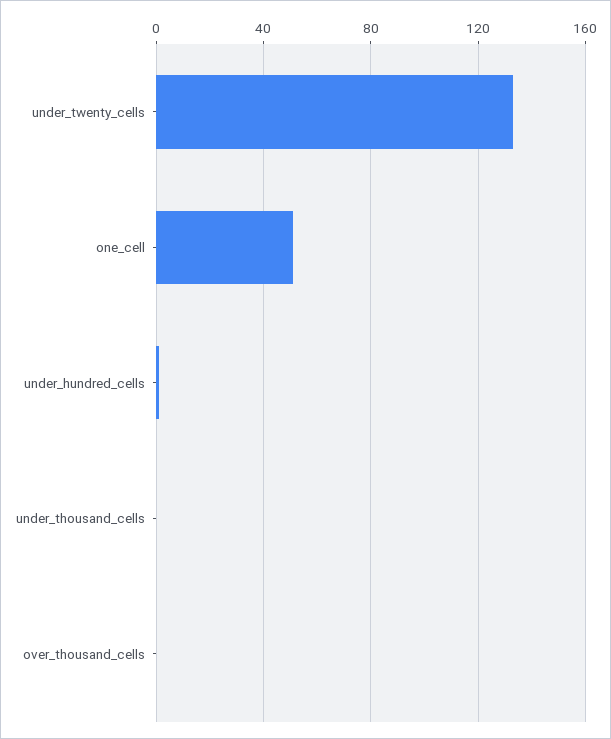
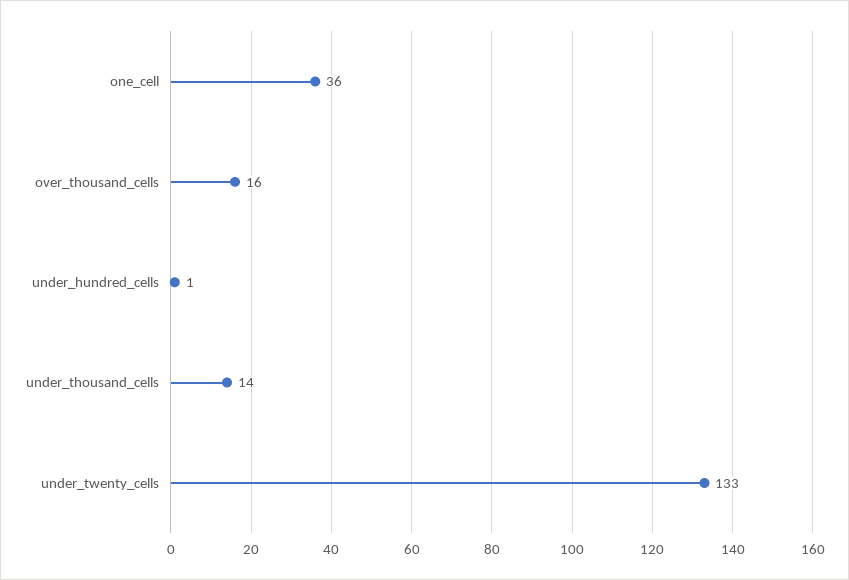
  {
    "under_twenty_cells": 133,
-   "one_cell": 50,
+   "one_cell": 36,
    "under_hundred_cells": 1,
-   "under_thousand_cells": 0,
+   "under_thousand_cells": 14,
-   "over_thousand_cells": 0
+   "over_thousand_cells": 16
  }

